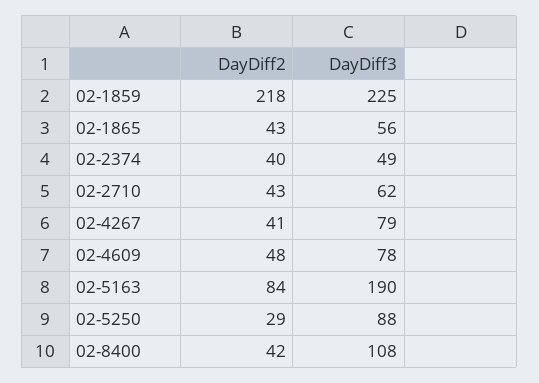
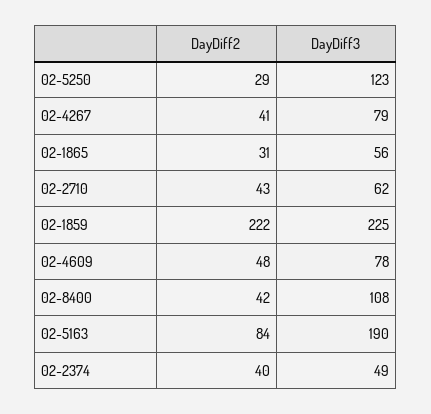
  {
    "DayDiff2": {
-     "02-1859": 218,
+     "02-1859": 222,
-     "02-1865": 43,
+     "02-1865": 31,
      "02-2374": 40,
      "02-2710": 43,
      "02-4267": 41,
      "02-4609": 48,
      "02-5163": 84,
      "02-5250": 29,
      "02-8400": 42
    },
    "DayDiff3": {
      "02-1859": 225,
      "02-1865": 56,
      "02-2374": 49,
      "02-2710": 62,
      "02-4267": 79,
      "02-4609": 78,
      "02-5163": 190,
-     "02-5250": 88,
+     "02-5250": 123,
      "02-8400": 108
    }
  }

